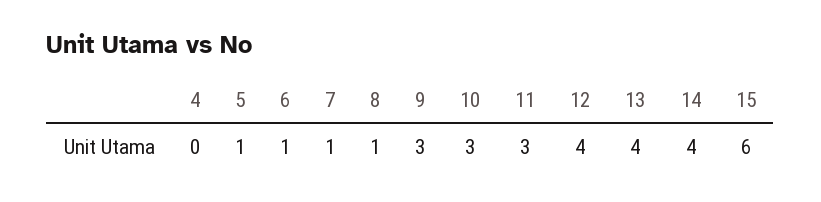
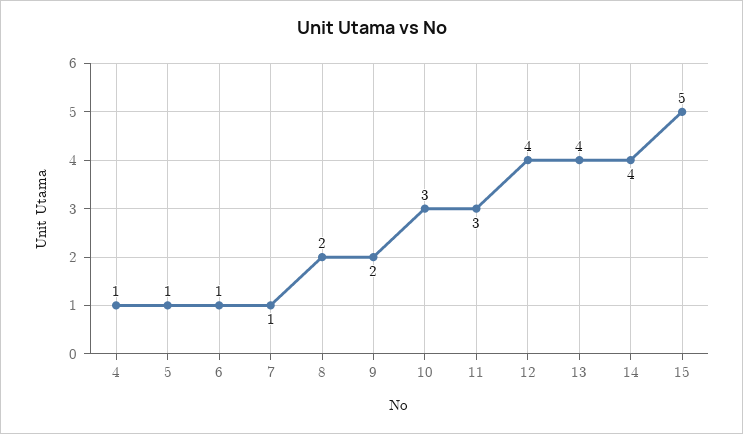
  {
-   "4": 0,
+   "4": 1,
    "5": 1,
    "6": 1,
    "7": 1,
-   "8": 1,
+   "8": 2,
-   "9": 3,
+   "9": 2,
    "10": 3,
    "11": 3,
    "12": 4,
    "13": 4,
    "14": 4,
-   "15": 6
+   "15": 5
  }

